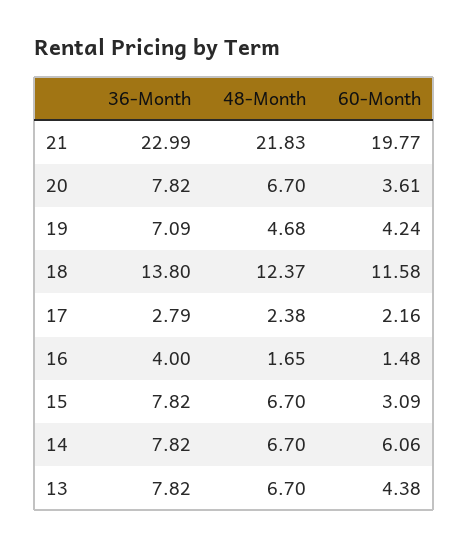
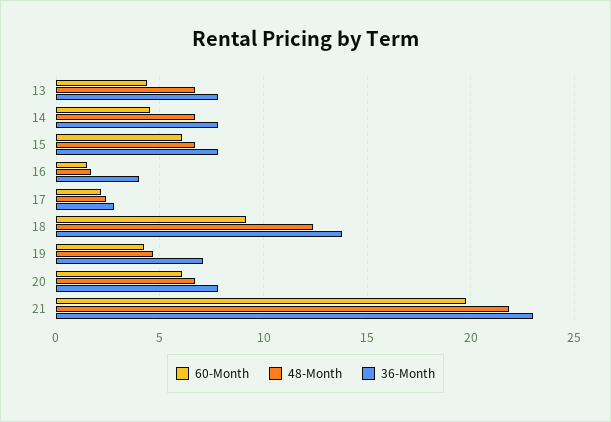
  {
    "36-Month": {
      "21": 22.99,
      "20": 7.82,
      "19": 7.09,
      "18": 13.8,
      "17": 2.79,
      "16": 4,
      "15": 7.82,
      "14": 7.82,
      "13": 7.82
    },
    "48-Month": {
      "21": 21.83,
      "20": 6.7,
      "19": 4.68,
      "18": 12.37,
      "17": 2.38,
      "16": 1.65,
      "15": 6.7,
      "14": 6.7,
      "13": 6.7
    },
    "60-Month": {
      "21": 19.77,
-     "20": 3.61,
+     "20": 6,
      "19": 4.24,
-     "18": 11.58,
+     "18": 9,
      "17": 2.16,
      "16": 1.48,
-     "15": 3.09,
+     "15": 6,
-     "14": 6.06,
+     "14": 4.5,
      "13": 4.38
    }
  }

